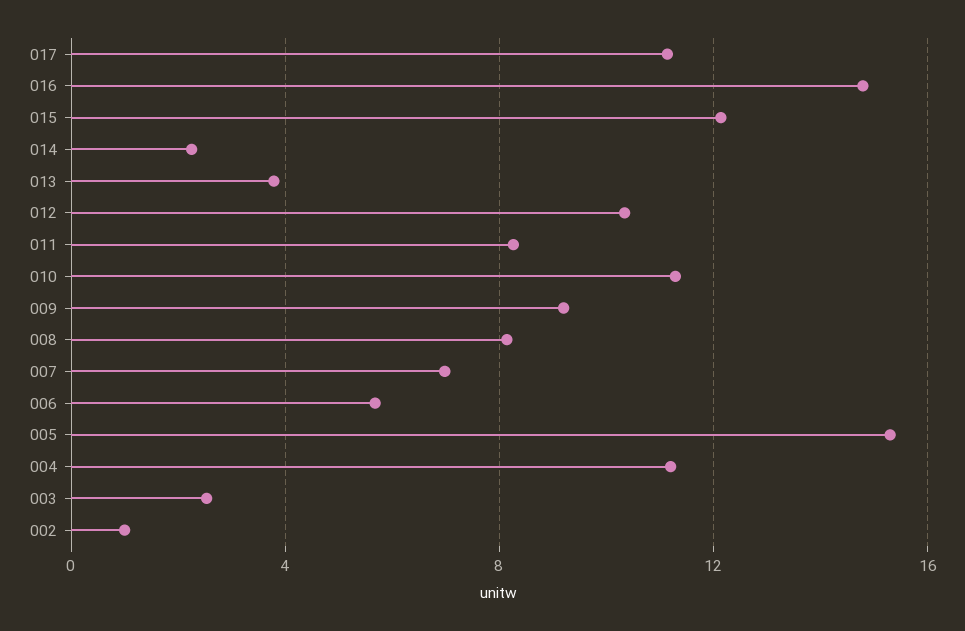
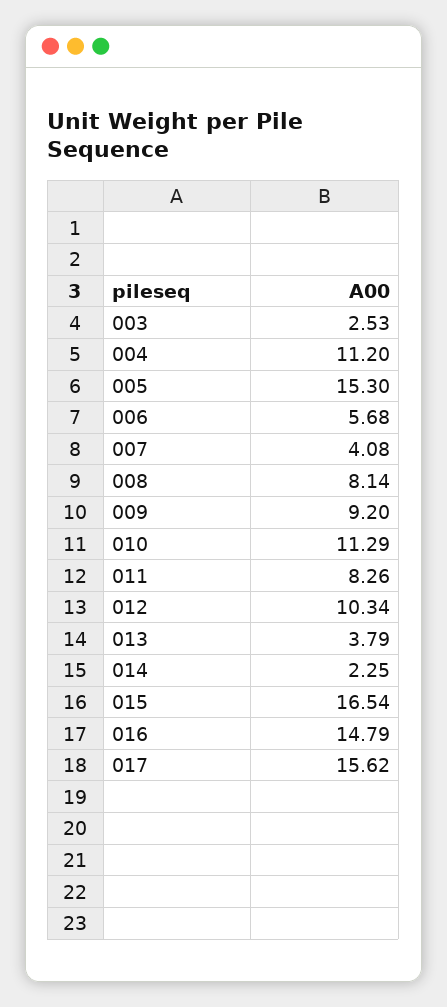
  {
-   "017": 11,
+   "017": 15.62,
    "016": 14.79,
-   "015": 12,
+   "015": 16.54,
    "014": 2.25,
    "013": 3.79,
    "012": 10.34,
    "011": 8.26,
    "010": 11.29,
    "009": 9.2,
    "008": 8.14,
-   "007": 7,
+   "007": 4.08,
    "006": 5.68,
    "005": 15.3,
    "004": 11.2,
-   "003": 2.53,
+   "003": 2.53
-   "002": 1
  }

